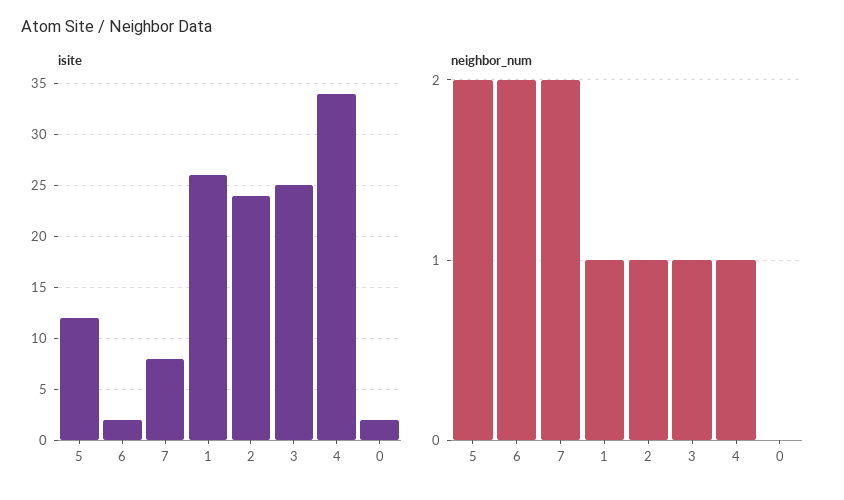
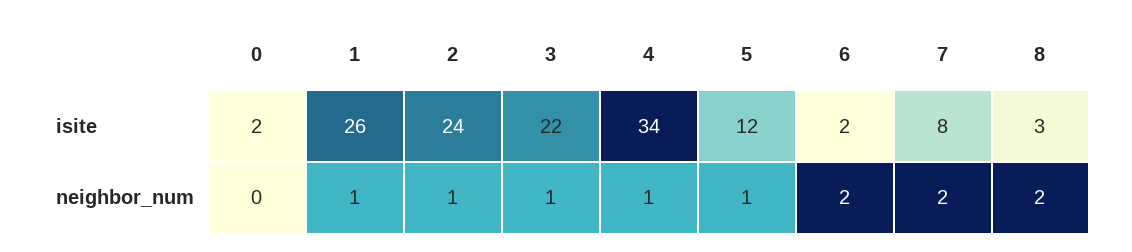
  {
    "isite": {
      "5": 12,
      "6": 2,
      "7": 8,
      "1": 26,
      "2": 24,
-     "3": 25,
+     "3": 22,
      "4": 34,
-     "0": 2
+     "0": 2,
+     "8": 3
    },
    "neighbor_num": {
-     "5": 2,
+     "5": 1,
      "6": 2,
      "7": 2,
      "1": 1,
      "2": 1,
      "3": 1,
      "4": 1,
-     "0": 0
+     "0": 0,
+     "8": 2
    }
  }

